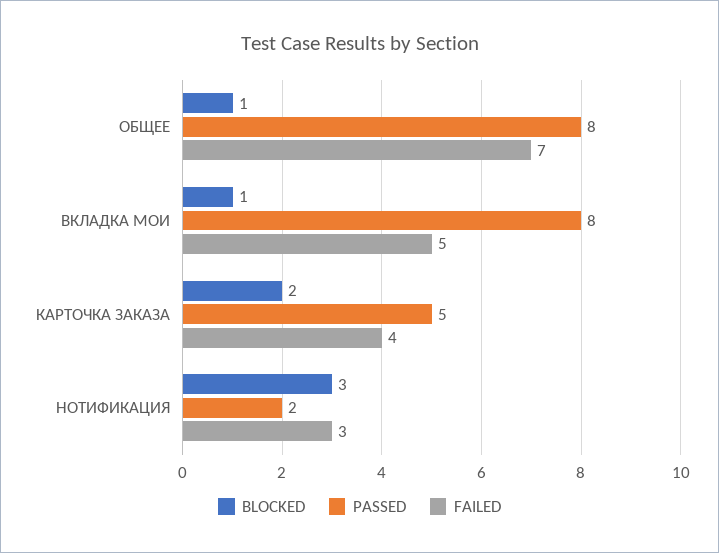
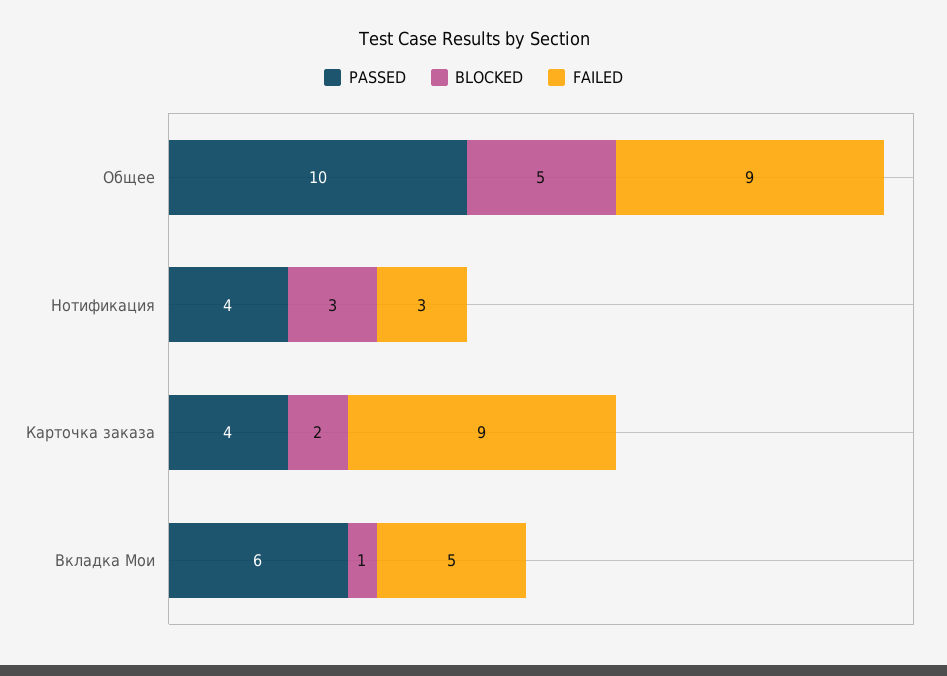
  {
    "BLOCKED": {
-     "ОБЩЕЕ": 1,
+     "ОБЩЕЕ": 5,
      "ВКЛАДКА МОИ": 1,
      "КАРТОЧКА ЗАКАЗА": 2,
      "НОТИФИКАЦИЯ": 3
    },
    "PASSED": {
-     "ОБЩЕЕ": 8,
+     "ОБЩЕЕ": 10,
-     "ВКЛАДКА МОИ": 8,
+     "ВКЛАДКА МОИ": 6,
-     "КАРТОЧКА ЗАКАЗА": 5,
+     "КАРТОЧКА ЗАКАЗА": 4,
-     "НОТИФИКАЦИЯ": 2
+     "НОТИФИКАЦИЯ": 4
    },
    "FAILED": {
-     "ОБЩЕЕ": 7,
+     "ОБЩЕЕ": 9,
      "ВКЛАДКА МОИ": 5,
-     "КАРТОЧКА ЗАКАЗА": 4,
+     "КАРТОЧКА ЗАКАЗА": 9,
      "НОТИФИКАЦИЯ": 3
    }
  }

